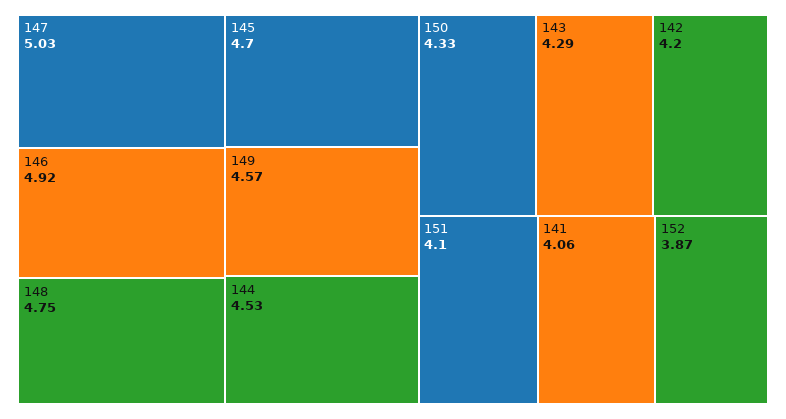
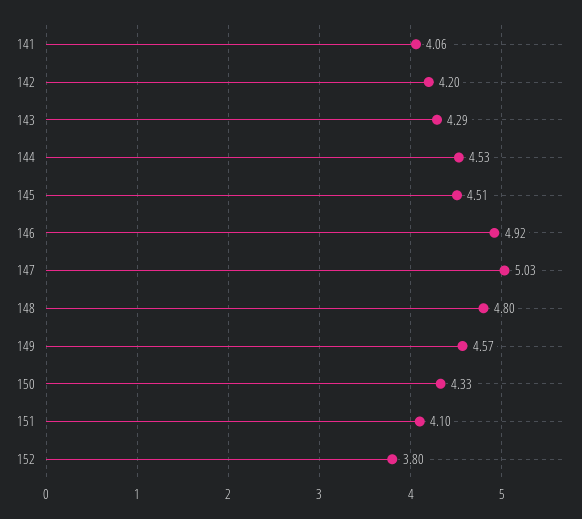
  {
    "147": 5.03,
    "146": 4.92,
-   "148": 4.75,
+   "148": 4.8,
-   "145": 4.7,
+   "145": 4.51,
    "149": 4.57,
    "144": 4.53,
    "150": 4.33,
    "143": 4.29,
    "142": 4.2,
    "151": 4.1,
    "141": 4.06,
-   "152": 3.87
+   "152": 3.8
  }

